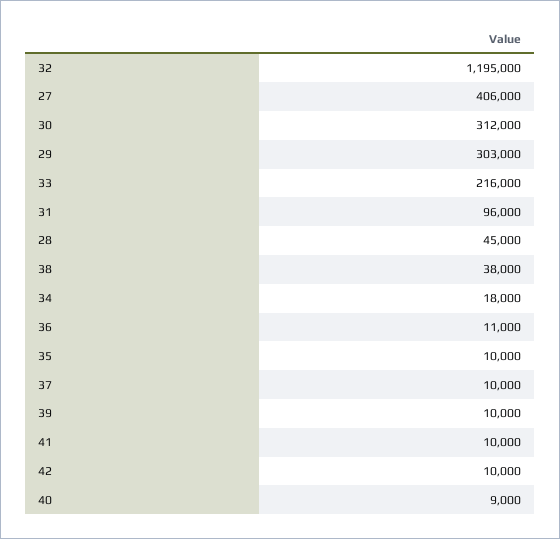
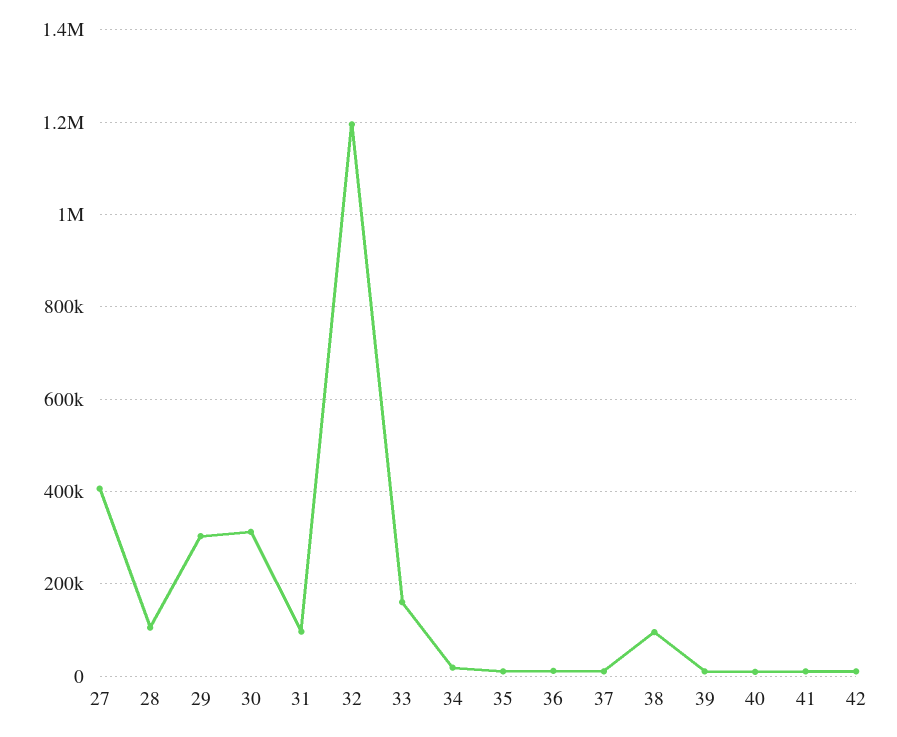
  {
    "32": 1195000,
    "27": 406000,
    "30": 312000,
    "29": 303000,
-   "33": 216000,
+   "33": 160000,
    "31": 96000,
-   "28": 45000,
+   "28": 100000,
-   "38": 38000,
+   "38": 100000,
    "34": 18000,
    "36": 11000,
    "35": 10000,
    "37": 10000,
    "39": 10000,
    "41": 10000,
    "42": 10000,
    "40": 9000
  }

